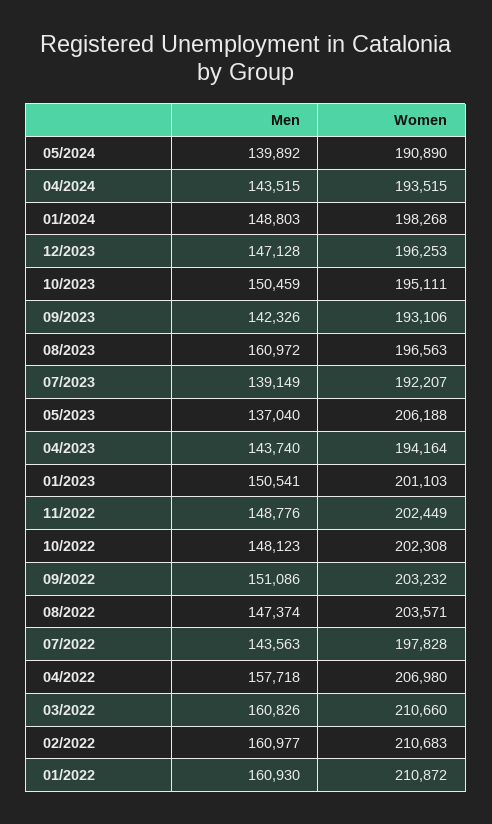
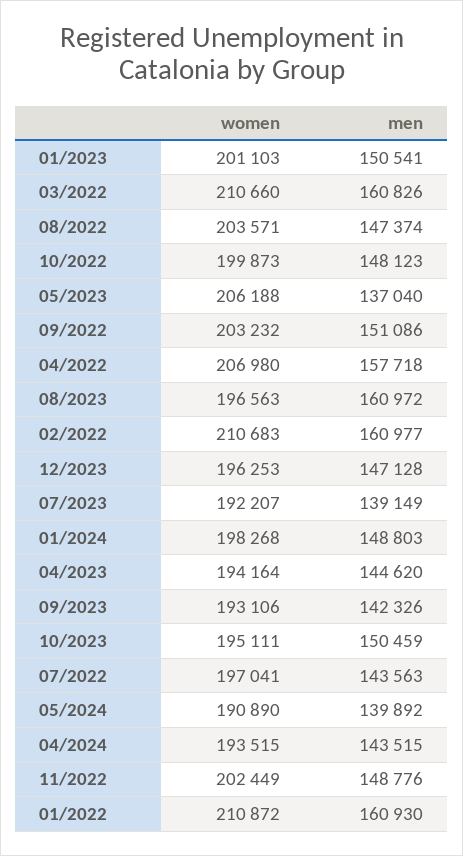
  {
    "Men": {
      "05/2024": 139892,
      "04/2024": 143515,
      "01/2024": 148803,
      "12/2023": 147128,
      "10/2023": 150459,
      "09/2023": 142326,
      "08/2023": 160972,
      "07/2023": 139149,
      "05/2023": 137040,
-     "04/2023": 143740,
+     "04/2023": 144620,
      "01/2023": 150541,
      "11/2022": 148776,
      "10/2022": 148123,
      "09/2022": 151086,
      "08/2022": 147374,
      "07/2022": 143563,
      "04/2022": 157718,
      "03/2022": 160826,
      "02/2022": 160977,
      "01/2022": 160930
    },
    "Women": {
      "05/2024": 190890,
      "04/2024": 193515,
      "01/2024": 198268,
      "12/2023": 196253,
      "10/2023": 195111,
      "09/2023": 193106,
      "08/2023": 196563,
      "07/2023": 192207,
      "05/2023": 206188,
      "04/2023": 194164,
      "01/2023": 201103,
      "11/2022": 202449,
-     "10/2022": 202308,
+     "10/2022": 199873,
      "09/2022": 203232,
      "08/2022": 203571,
-     "07/2022": 197828,
+     "07/2022": 197041,
      "04/2022": 206980,
      "03/2022": 210660,
      "02/2022": 210683,
      "01/2022": 210872
    }
  }

